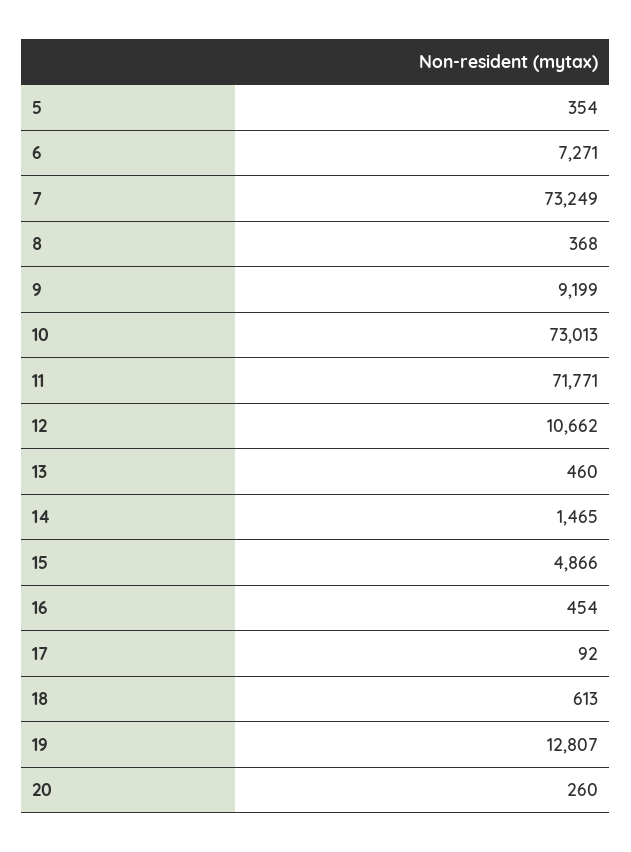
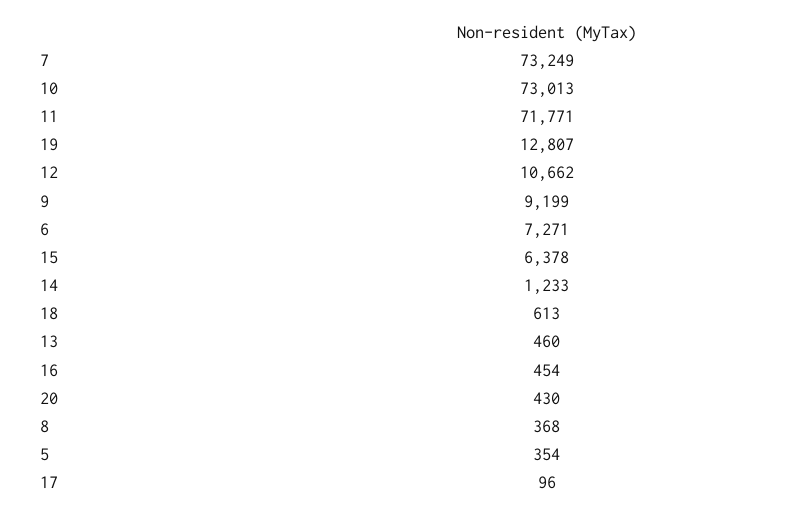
  {
    "5": 354,
    "6": 7271,
    "7": 73249,
    "8": 368,
    "9": 9199,
    "10": 73013,
    "11": 71771,
    "12": 10662,
    "13": 460,
-   "14": 1465,
+   "14": 1233,
-   "15": 4866,
+   "15": 6378,
    "16": 454,
-   "17": 92,
+   "17": 96,
    "18": 613,
    "19": 12807,
-   "20": 260
+   "20": 430
  }

